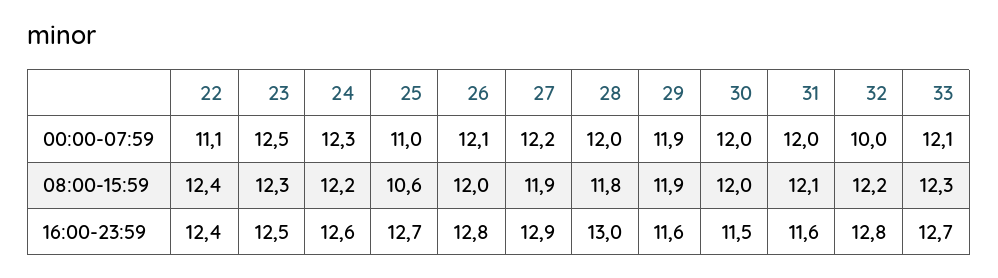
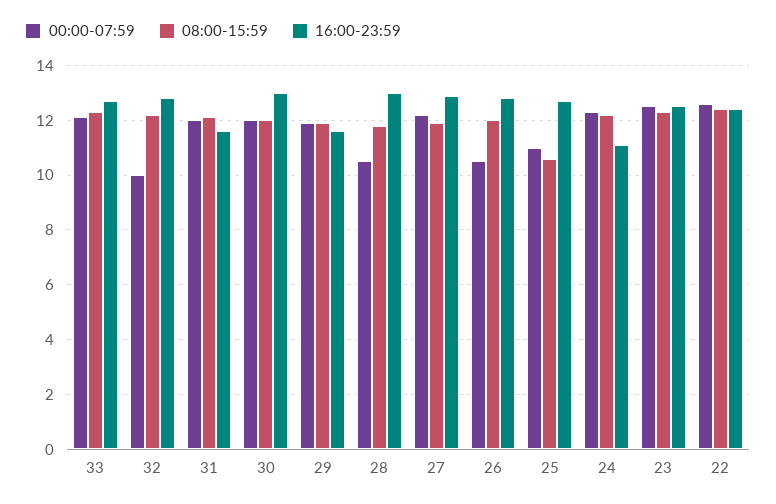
  {
    "00:00-07:59": {
-     "22": 11.1,
+     "22": 12.5,
      "23": 12.5,
      "24": 12.3,
      "25": 11,
-     "26": 12.1,
+     "26": 10.5,
      "27": 12.2,
-     "28": 12,
+     "28": 10.5,
      "29": 11.9,
      "30": 12,
      "31": 12,
      "32": 10,
      "33": 12.1
    },
    "08:00-15:59": {
      "22": 12.4,
      "23": 12.3,
      "24": 12.2,
      "25": 10.6,
      "26": 12,
      "27": 11.9,
      "28": 11.8,
      "29": 11.9,
      "30": 12,
      "31": 12.1,
      "32": 12.2,
      "33": 12.3
    },
    "16:00-23:59": {
      "22": 12.4,
      "23": 12.5,
-     "24": 12.6,
+     "24": 11,
      "25": 12.7,
      "26": 12.8,
      "27": 12.9,
      "28": 13,
      "29": 11.6,
-     "30": 11.5,
+     "30": 13,
      "31": 11.6,
      "32": 12.8,
      "33": 12.7
    }
  }

